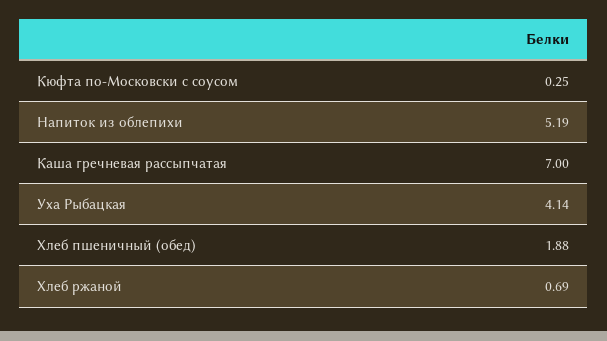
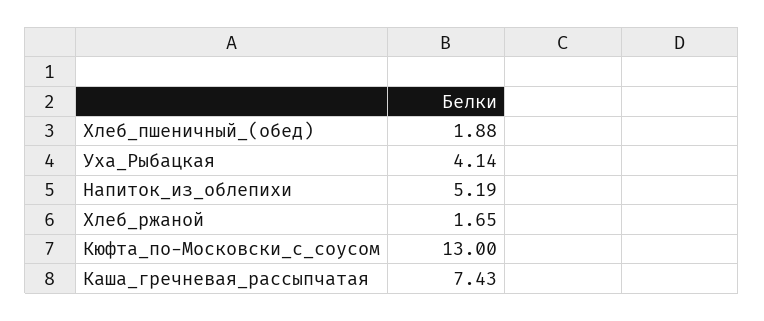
  {
-   "Кюфта по-Московски с соусом": 0.25,
+   "Кюфта по-Московски с соусом": 13,
    "Напиток из облепихи": 5.19,
-   "Каша гречневая рассыпчатая": 7,
+   "Каша гречневая рассыпчатая": 7.43,
    "Уха Рыбацкая": 4.14,
    "Хлеб пшеничный (обед)": 1.88,
-   "Хлеб ржаной": 0.69
+   "Хлеб ржаной": 1.65
  }

